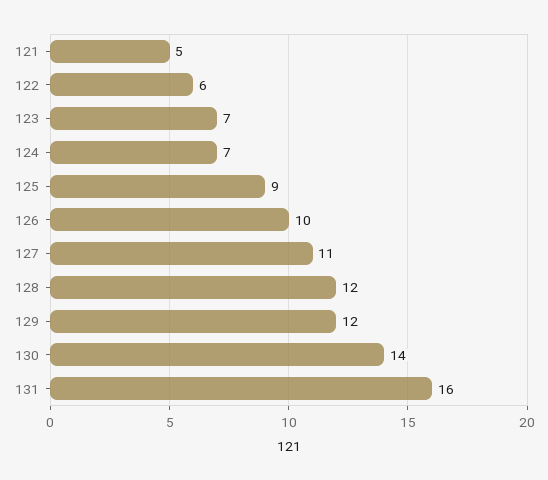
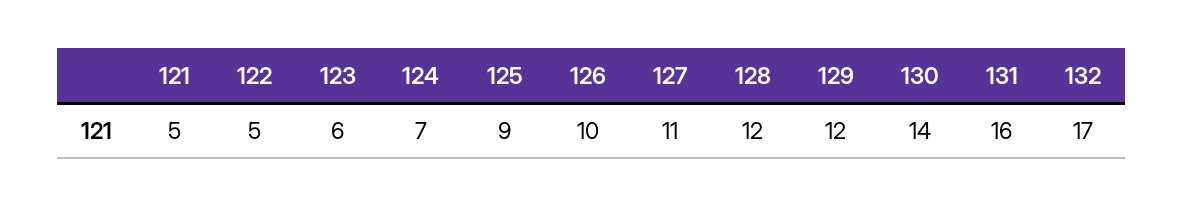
  {
    "121": 5,
-   "122": 6,
+   "122": 5,
-   "123": 7,
+   "123": 6,
    "124": 7,
    "125": 9,
    "126": 10,
    "127": 11,
    "128": 12,
    "129": 12,
    "130": 14,
-   "131": 16
+   "131": 16,
+   "132": 17
  }

